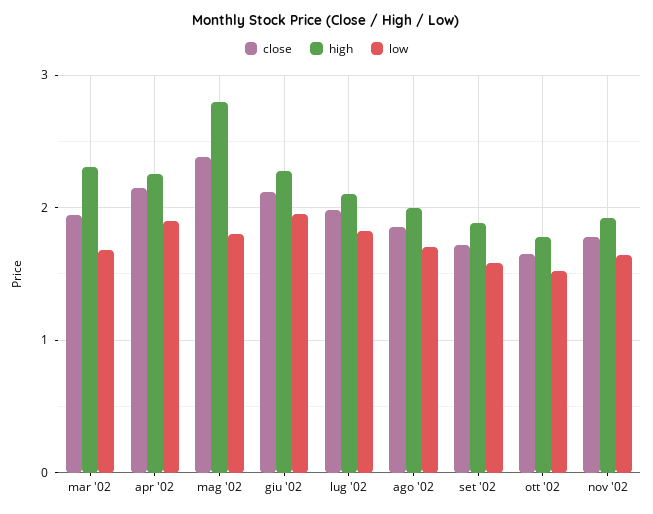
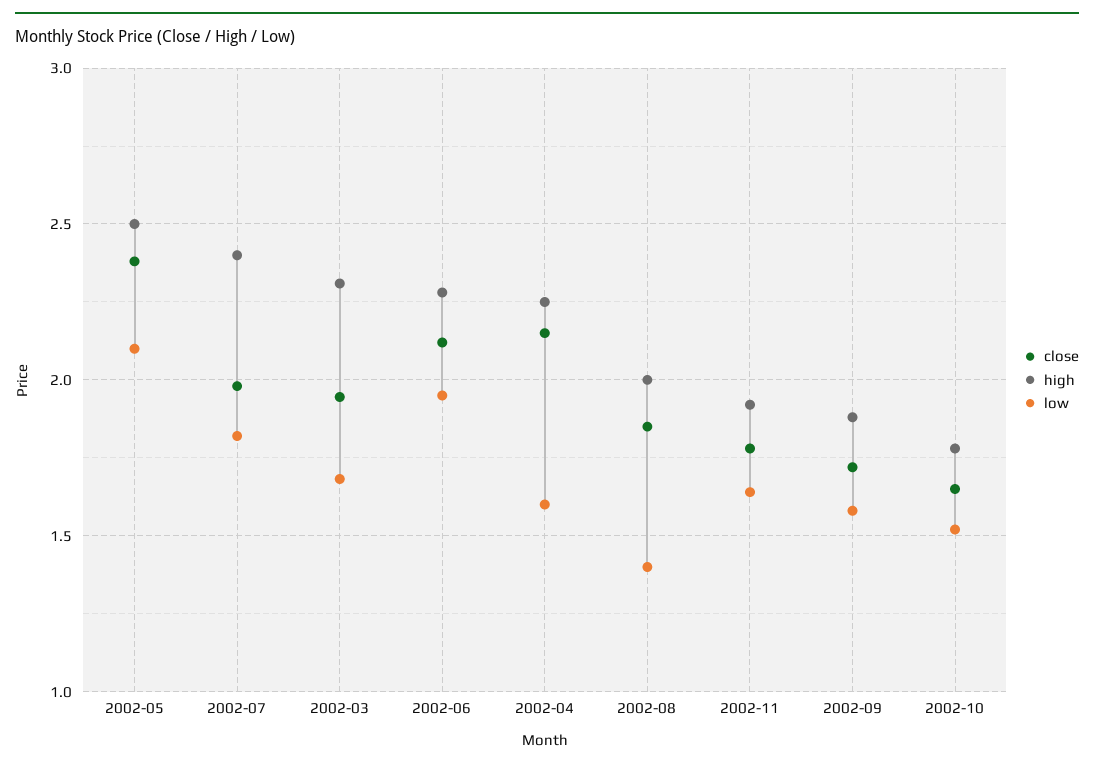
  {
    "close": {
      "mar '02": 1.95,
      "apr '02": 2.15,
      "mag '02": 2.4,
      "giu '02": 2.1,
      "lug '02": 2,
      "ago '02": 1.85,
      "set '02": 1.7,
      "ott '02": 1.65,
      "nov '02": 1.8
    },
    "high": {
      "mar '02": 2.3,
      "apr '02": 2.25,
-     "mag '02": 2.8,
+     "mag '02": 2.5,
      "giu '02": 2.3,
-     "lug '02": 2.1,
+     "lug '02": 2.4,
      "ago '02": 2,
      "set '02": 1.9,
      "ott '02": 1.8,
      "nov '02": 1.9
    },
    "low": {
      "mar '02": 1.7,
-     "apr '02": 1.9,
+     "apr '02": 1.6,
-     "mag '02": 1.8,
+     "mag '02": 2.1,
      "giu '02": 1.95,
      "lug '02": 1.8,
-     "ago '02": 1.7,
+     "ago '02": 1.4,
      "set '02": 1.6,
      "ott '02": 1.5,
      "nov '02": 1.65
    }
  }

